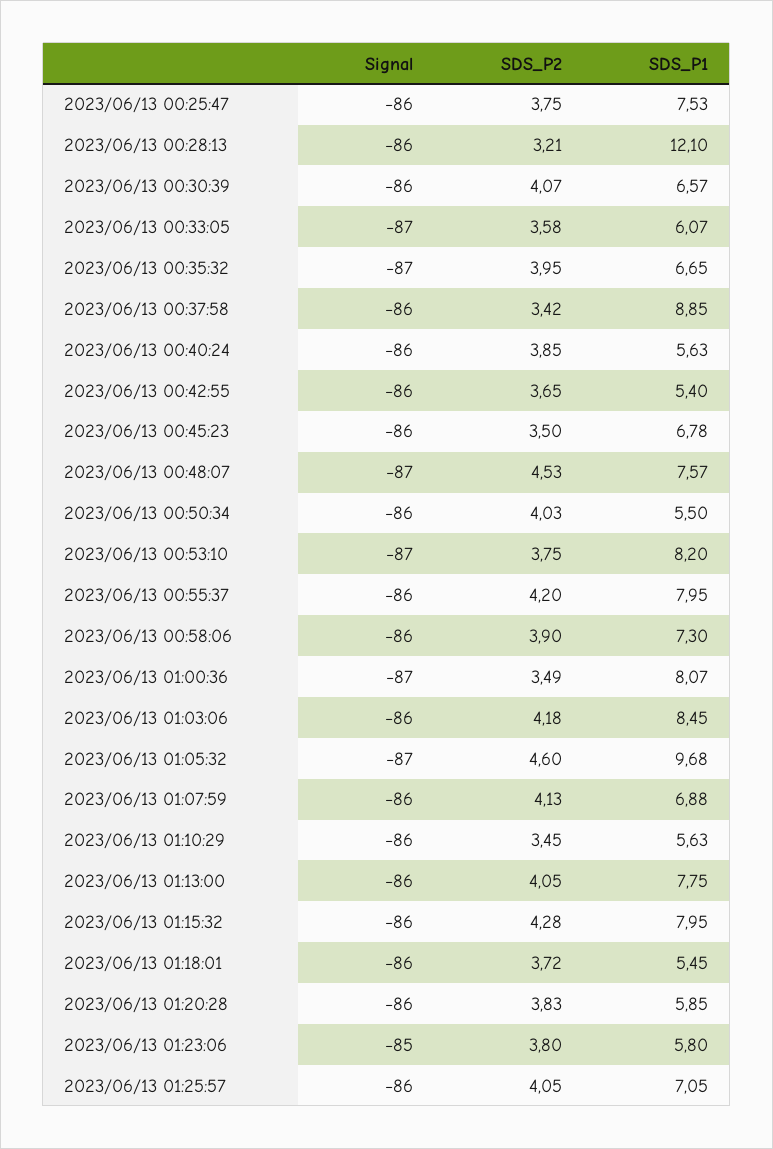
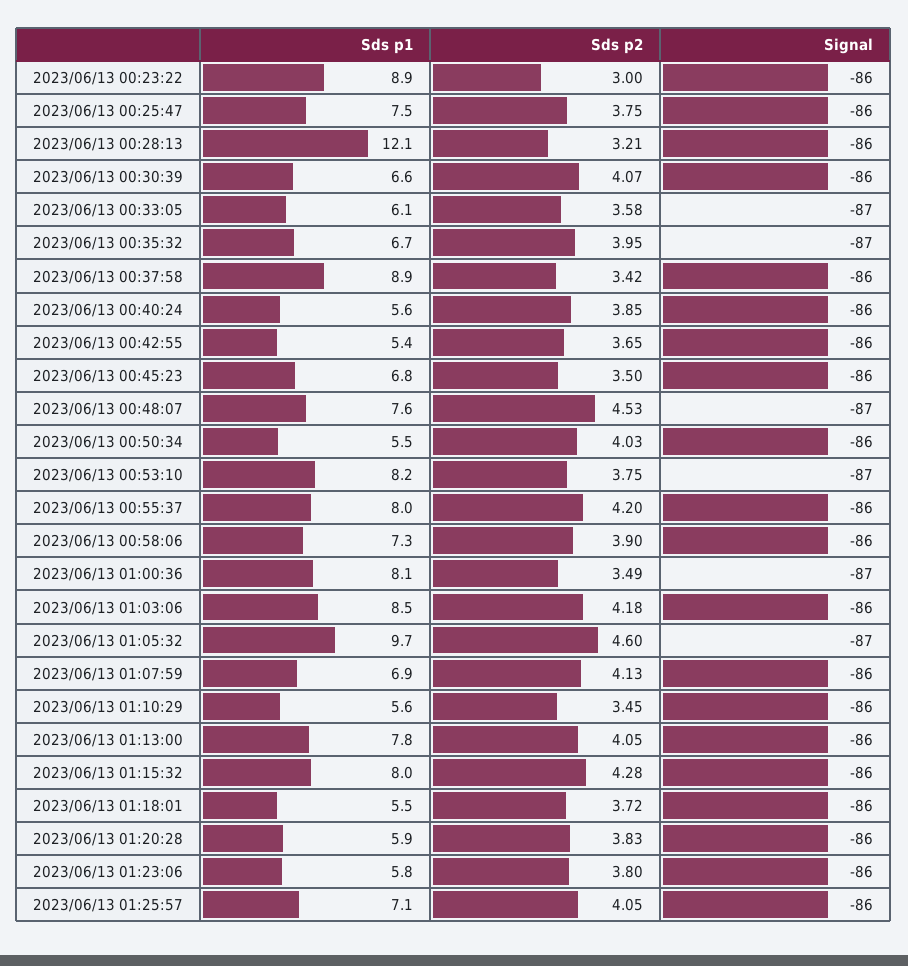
  {
    "Signal": {
      "2023/06/13 00:25:47": -86,
      "2023/06/13 00:28:13": -86,
      "2023/06/13 00:30:39": -86,
      "2023/06/13 00:33:05": -87,
      "2023/06/13 00:35:32": -87,
      "2023/06/13 00:37:58": -86,
      "2023/06/13 00:40:24": -86,
      "2023/06/13 00:42:55": -86,
      "2023/06/13 00:45:23": -86,
      "2023/06/13 00:48:07": -87,
      "2023/06/13 00:50:34": -86,
      "2023/06/13 00:53:10": -87,
      "2023/06/13 00:55:37": -86,
      "2023/06/13 00:58:06": -86,
      "2023/06/13 01:00:36": -87,
      "2023/06/13 01:03:06": -86,
      "2023/06/13 01:05:32": -87,
      "2023/06/13 01:07:59": -86,
      "2023/06/13 01:10:29": -86,
      "2023/06/13 01:13:00": -86,
      "2023/06/13 01:15:32": -86,
      "2023/06/13 01:18:01": -86,
      "2023/06/13 01:20:28": -86,
-     "2023/06/13 01:23:06": -85,
+     "2023/06/13 01:23:06": -86,
-     "2023/06/13 01:25:57": -86
+     "2023/06/13 01:25:57": -86,
+     "2023/06/13 00:23:22": -86
    },
    "SDS_P2": {
      "2023/06/13 00:25:47": 3.75,
      "2023/06/13 00:28:13": 3.21,
      "2023/06/13 00:30:39": 4.07,
      "2023/06/13 00:33:05": 3.58,
      "2023/06/13 00:35:32": 3.95,
      "2023/06/13 00:37:58": 3.42,
      "2023/06/13 00:40:24": 3.85,
      "2023/06/13 00:42:55": 3.65,
      "2023/06/13 00:45:23": 3.5,
      "2023/06/13 00:48:07": 4.53,
      "2023/06/13 00:50:34": 4.03,
      "2023/06/13 00:53:10": 3.75,
      "2023/06/13 00:55:37": 4.2,
      "2023/06/13 00:58:06": 3.9,
      "2023/06/13 01:00:36": 3.49,
      "2023/06/13 01:03:06": 4.18,
      "2023/06/13 01:05:32": 4.6,
      "2023/06/13 01:07:59": 4.13,
      "2023/06/13 01:10:29": 3.45,
      "2023/06/13 01:13:00": 4.05,
      "2023/06/13 01:15:32": 4.28,
      "2023/06/13 01:18:01": 3.72,
      "2023/06/13 01:20:28": 3.83,
      "2023/06/13 01:23:06": 3.8,
-     "2023/06/13 01:25:57": 4.05
+     "2023/06/13 01:25:57": 4.05,
+     "2023/06/13 00:23:22": 3
    },
    "SDS_P1": {
      "2023/06/13 00:25:47": 7.53,
      "2023/06/13 00:28:13": 12.1,
      "2023/06/13 00:30:39": 6.57,
      "2023/06/13 00:33:05": 6.07,
      "2023/06/13 00:35:32": 6.65,
      "2023/06/13 00:37:58": 8.85,
      "2023/06/13 00:40:24": 5.63,
      "2023/06/13 00:42:55": 5.4,
      "2023/06/13 00:45:23": 6.78,
      "2023/06/13 00:48:07": 7.57,
      "2023/06/13 00:50:34": 5.5,
      "2023/06/13 00:53:10": 8.2,
      "2023/06/13 00:55:37": 7.95,
      "2023/06/13 00:58:06": 7.3,
      "2023/06/13 01:00:36": 8.07,
      "2023/06/13 01:03:06": 8.45,
      "2023/06/13 01:05:32": 9.68,
      "2023/06/13 01:07:59": 6.88,
      "2023/06/13 01:10:29": 5.63,
      "2023/06/13 01:13:00": 7.75,
      "2023/06/13 01:15:32": 7.95,
      "2023/06/13 01:18:01": 5.45,
      "2023/06/13 01:20:28": 5.85,
      "2023/06/13 01:23:06": 5.8,
-     "2023/06/13 01:25:57": 7.05
+     "2023/06/13 01:25:57": 7.05,
+     "2023/06/13 00:23:22": 8.9
    }
  }

